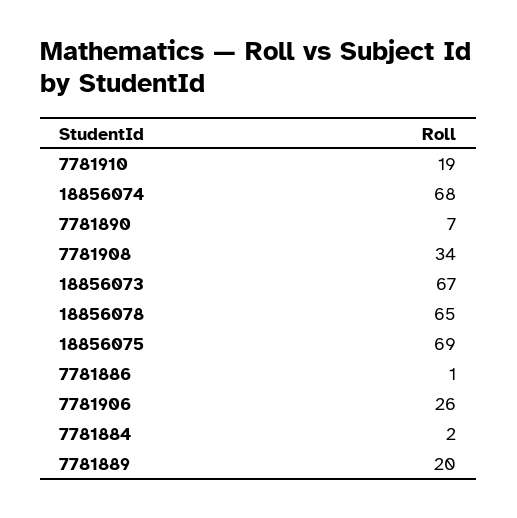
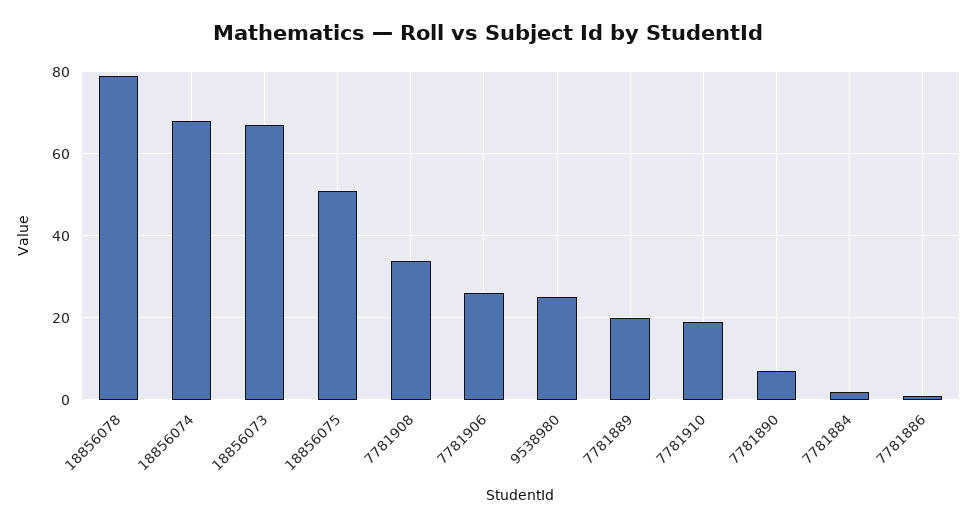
  {
    "7781910": 19,
    "18856074": 68,
    "7781890": 7,
    "7781908": 34,
    "18856073": 67,
-   "18856078": 65,
+   "18856078": 80,
-   "18856075": 69,
+   "18856075": 50,
    "7781886": 1,
    "7781906": 26,
    "7781884": 2,
-   "7781889": 20
+   "7781889": 20,
+   "9538980": 25
  }

